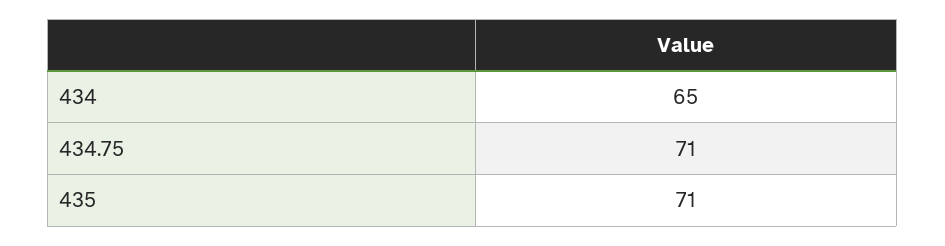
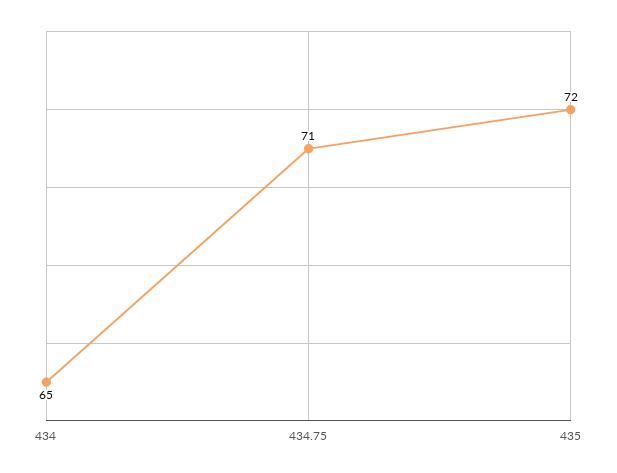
  {
    "434": 65,
    "434.75": 71,
-   "435": 71
+   "435": 72
  }

